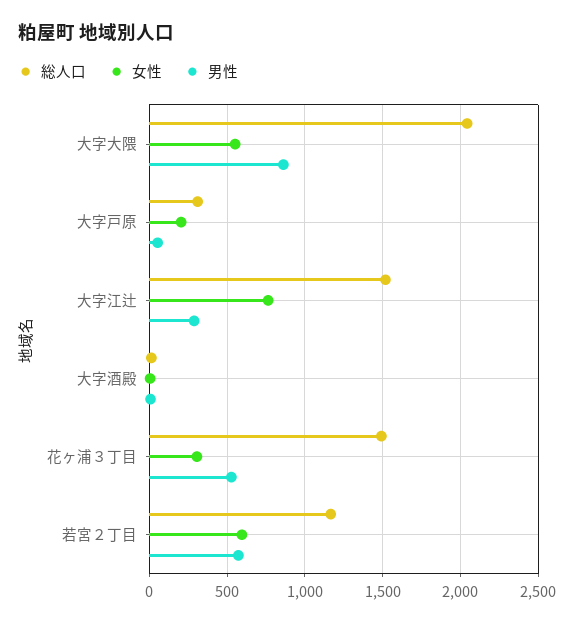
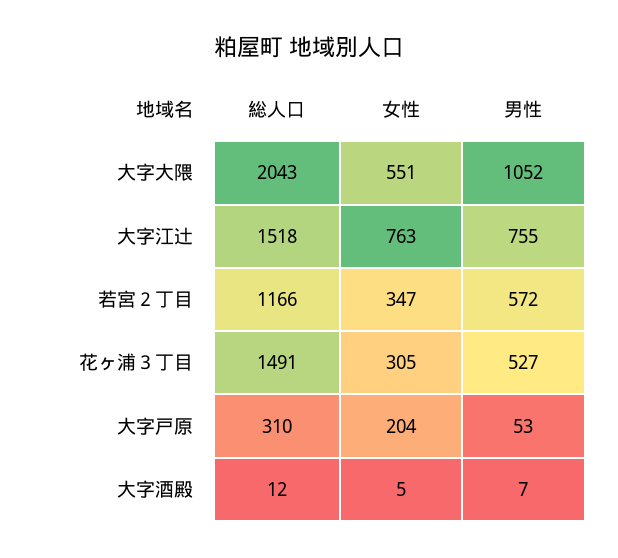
  {
    "総人口": {
      "大字大隈": 2043,
      "大字戸原": 310,
      "大字江辻": 1518,
      "大字酒殿": 12,
      "花ヶ浦３丁目": 1491,
      "若宮２丁目": 1166
    },
    "女性": {
      "大字大隈": 551,
      "大字戸原": 204,
      "大字江辻": 763,
      "大字酒殿": 5,
      "花ヶ浦３丁目": 305,
-     "若宮２丁目": 600
+     "若宮２丁目": 347
    },
    "男性": {
-     "大字大隈": 850,
+     "大字大隈": 1052,
      "大字戸原": 53,
-     "大字江辻": 300,
+     "大字江辻": 755,
      "大字酒殿": 7,
      "花ヶ浦３丁目": 527,
      "若宮２丁目": 572
    }
  }

